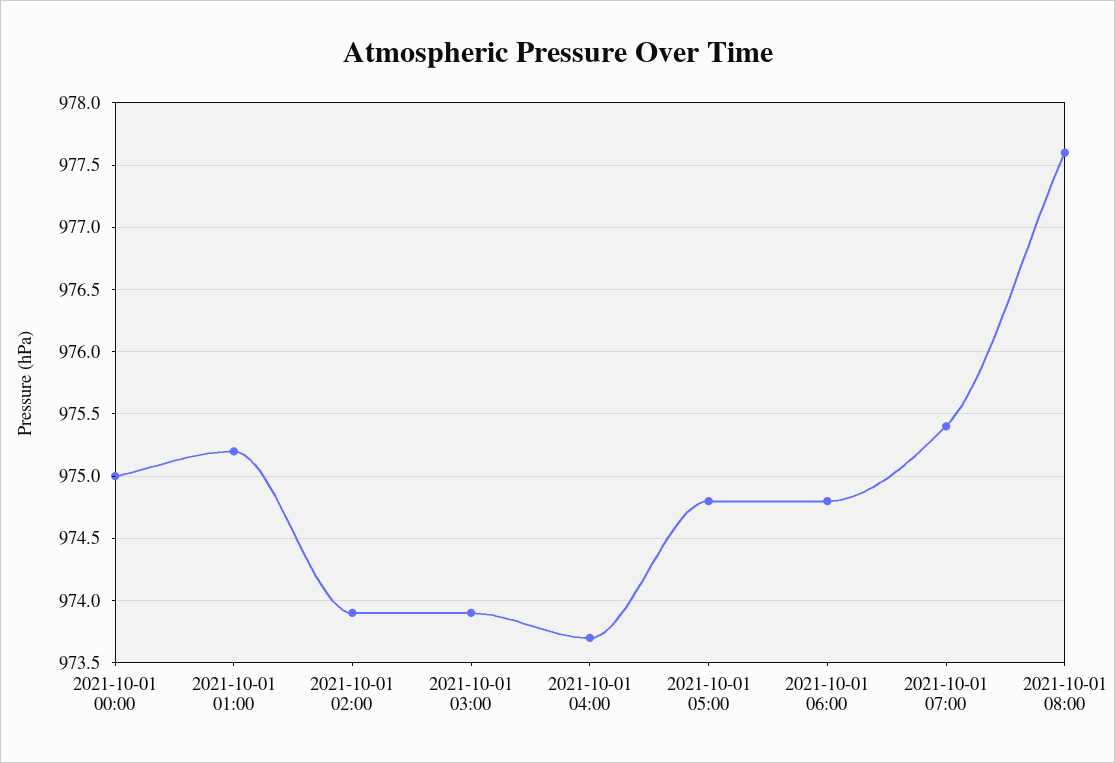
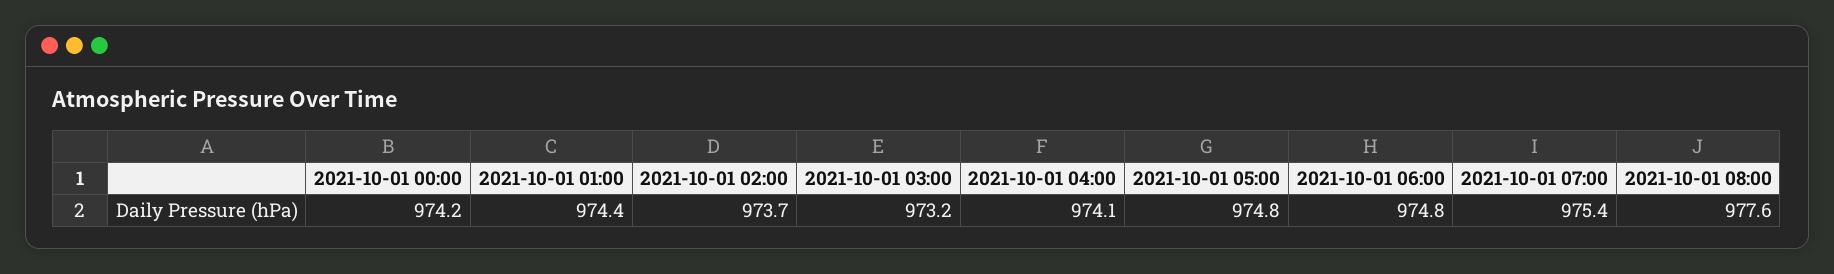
  {
-   "2021-10-01 00:00": 975,
+   "2021-10-01 00:00": 974.2,
-   "2021-10-01 01:00": 975.2,
+   "2021-10-01 01:00": 974.4,
-   "2021-10-01 02:00": 973.9,
+   "2021-10-01 02:00": 973.7,
-   "2021-10-01 03:00": 973.9,
+   "2021-10-01 03:00": 973.2,
-   "2021-10-01 04:00": 973.7,
+   "2021-10-01 04:00": 974.1,
    "2021-10-01 05:00": 974.8,
    "2021-10-01 06:00": 974.8,
    "2021-10-01 07:00": 975.4,
    "2021-10-01 08:00": 977.6
  }

